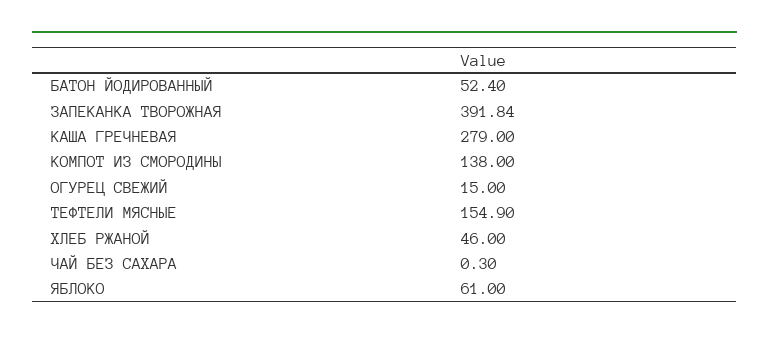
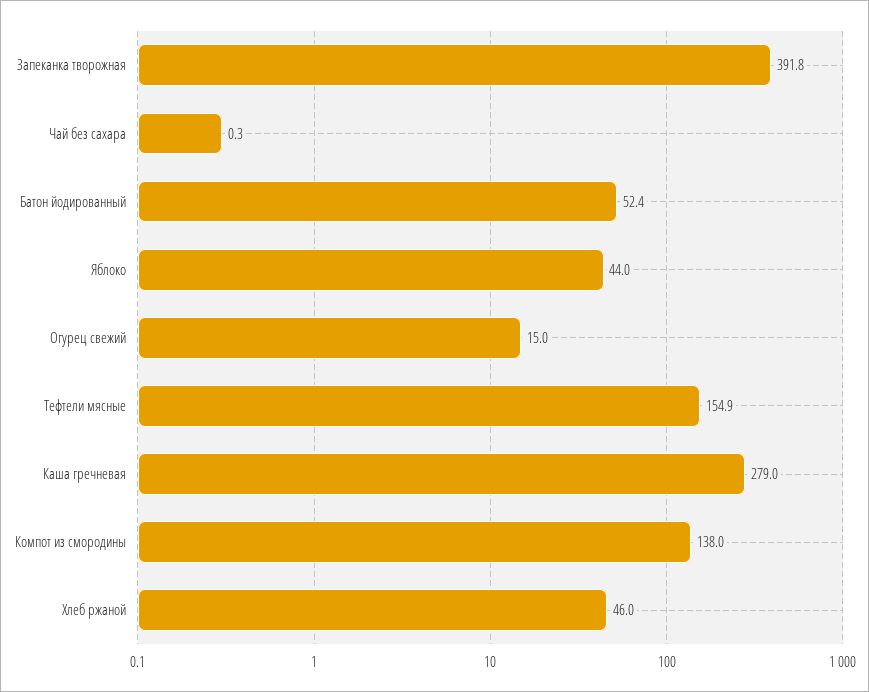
  {
    "БАТОН ЙОДИРОВАННЫЙ": 52.4,
    "ЗАПЕКАНКА ТВОРОЖНАЯ": 391.84,
    "КАША ГРЕЧНЕВАЯ": 279,
    "КОМПОТ ИЗ СМОРОДИНЫ": 138,
    "ОГУРЕЦ СВЕЖИЙ": 15,
    "ТЕФТЕЛИ МЯСНЫЕ": 154.9,
    "ХЛЕБ РЖАНОЙ": 46,
    "ЧАЙ БЕЗ САХАРА": 0.3,
-   "ЯБЛОКО": 61
+   "ЯБЛОКО": 44
  }

